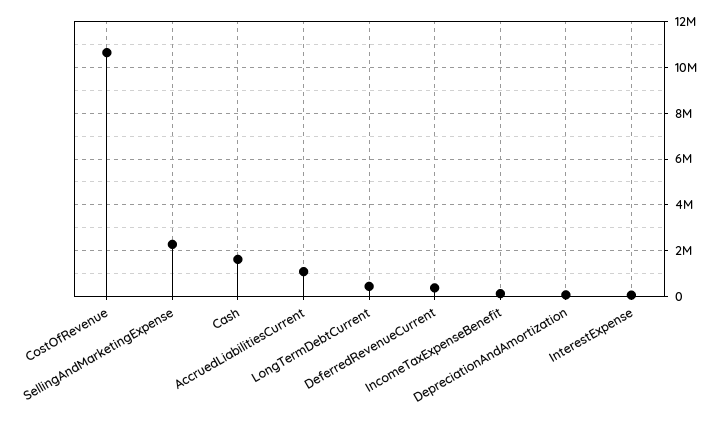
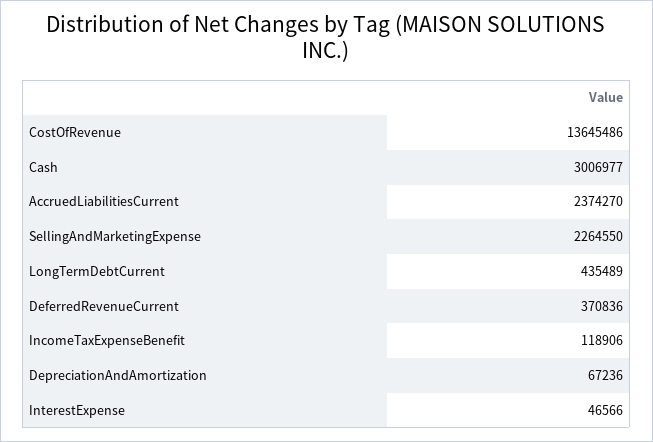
  {
-   "CostOfRevenue": 10500000,
+   "CostOfRevenue": 13645486,
    "SellingAndMarketingExpense": 2264550,
-   "Cash": 1500000,
+   "Cash": 3006977,
-   "AccruedLiabilitiesCurrent": 1000000,
+   "AccruedLiabilitiesCurrent": 2374270,
    "LongTermDebtCurrent": 435489,
    "DeferredRevenueCurrent": 370836,
    "IncomeTaxExpenseBenefit": 118906,
    "DepreciationAndAmortization": 67236,
    "InterestExpense": 46566
  }

